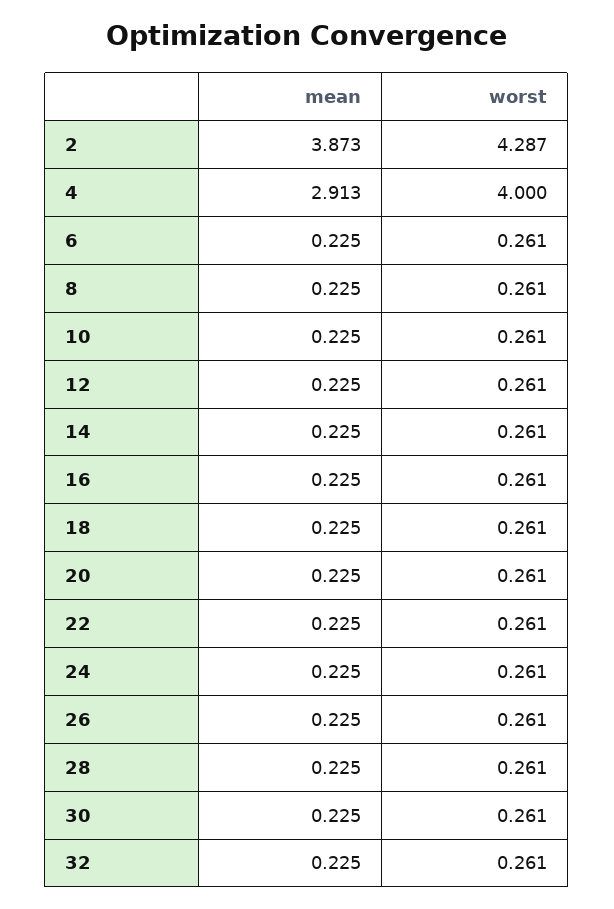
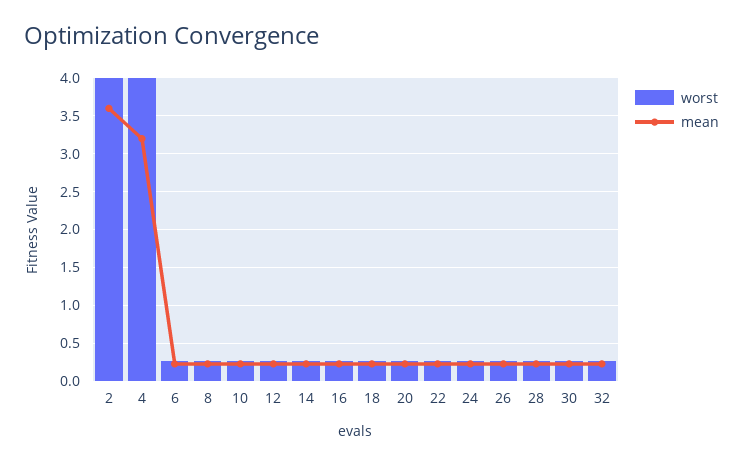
  {
    "mean": {
-     "2": 3.873,
+     "2": 3.6,
-     "4": 2.913,
+     "4": 3.2,
      "6": 0.225,
      "8": 0.225,
      "10": 0.225,
      "12": 0.225,
      "14": 0.225,
      "16": 0.225,
      "18": 0.225,
      "20": 0.225,
      "22": 0.225,
      "24": 0.225,
      "26": 0.225,
      "28": 0.225,
      "30": 0.225,
      "32": 0.225
    },
    "worst": {
-     "2": 4.287,
+     "2": 4,
      "4": 4,
      "6": 0.261,
      "8": 0.261,
      "10": 0.261,
      "12": 0.261,
      "14": 0.261,
      "16": 0.261,
      "18": 0.261,
      "20": 0.261,
      "22": 0.261,
      "24": 0.261,
      "26": 0.261,
      "28": 0.261,
      "30": 0.261,
      "32": 0.261
    }
  }

